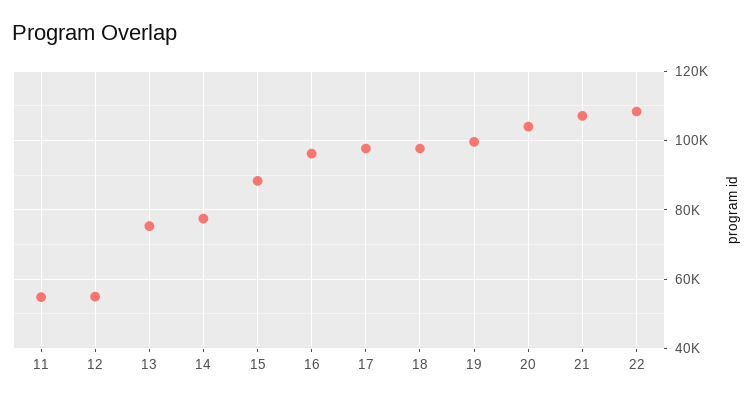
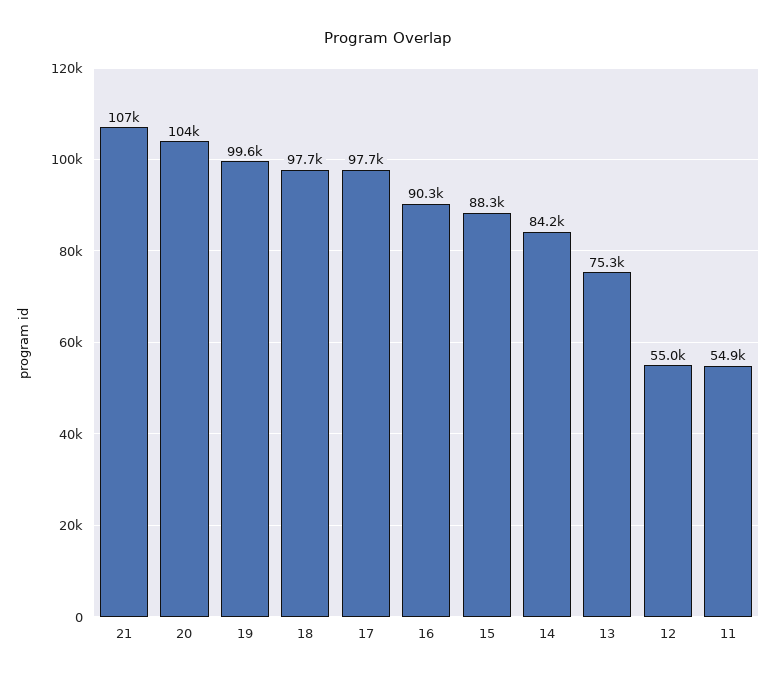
  {
    "11": 54900,
    "12": 55000,
    "13": 75300,
-   "14": 78000,
+   "14": 84200,
    "15": 88300,
-   "16": 96000,
+   "16": 90300,
    "17": 97700,
    "18": 97700,
    "19": 99600,
    "20": 104000,
-   "21": 107000,
+   "21": 107000
-   "22": 108000
  }

